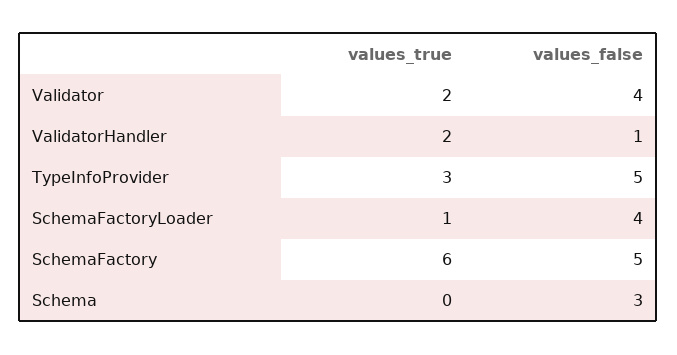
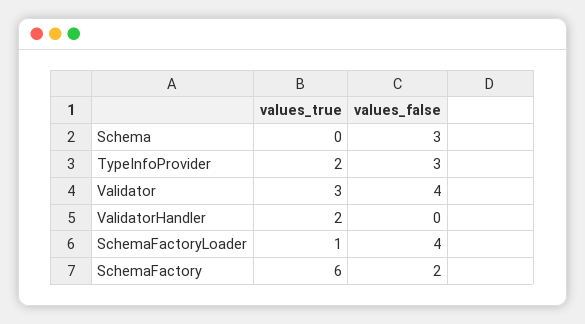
  {
    "values_true": {
-     "Validator": 2,
+     "Validator": 3,
      "ValidatorHandler": 2,
-     "TypeInfoProvider": 3,
+     "TypeInfoProvider": 2,
      "SchemaFactoryLoader": 1,
      "SchemaFactory": 6,
      "Schema": 0
    },
    "values_false": {
      "Validator": 4,
-     "ValidatorHandler": 1,
+     "ValidatorHandler": 0,
-     "TypeInfoProvider": 5,
+     "TypeInfoProvider": 3,
      "SchemaFactoryLoader": 4,
-     "SchemaFactory": 5,
+     "SchemaFactory": 2,
      "Schema": 3
    }
  }

